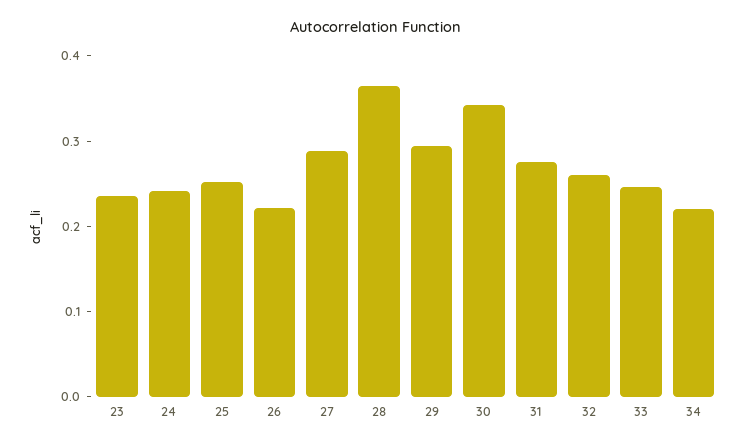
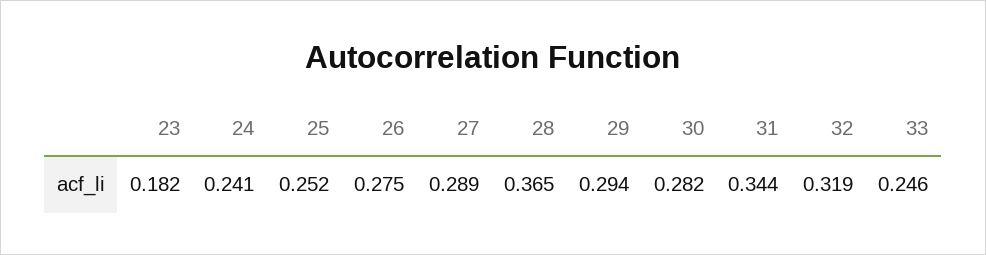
  {
-   "23": 0.24,
+   "23": 0.182,
    "24": 0.241,
    "25": 0.252,
-   "26": 0.22,
+   "26": 0.275,
    "27": 0.289,
    "28": 0.365,
    "29": 0.294,
-   "30": 0.34,
+   "30": 0.282,
-   "31": 0.28,
+   "31": 0.344,
-   "32": 0.26,
+   "32": 0.319,
-   "33": 0.246,
+   "33": 0.246
-   "34": 0.22
  }

